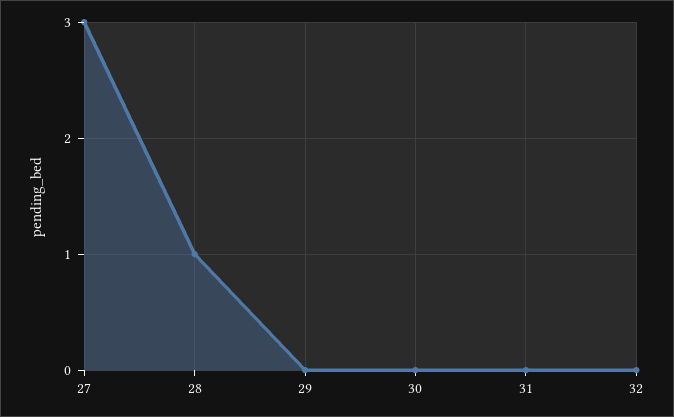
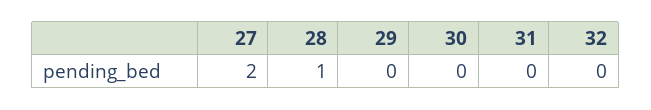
  {
-   "27": 3,
+   "27": 2,
    "28": 1,
    "29": 0,
    "30": 0,
    "31": 0,
    "32": 0
  }

